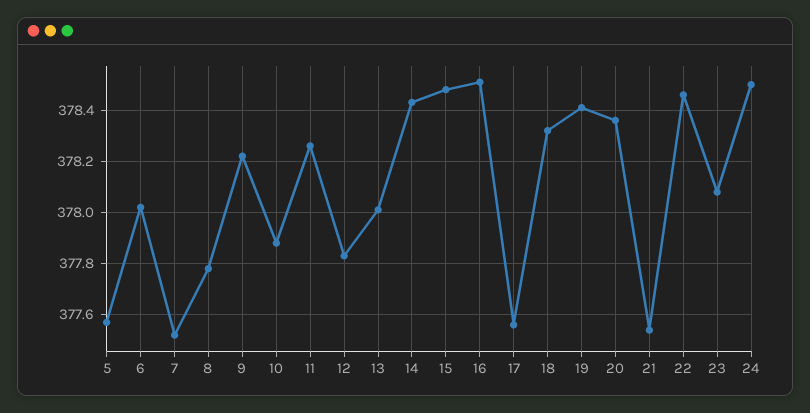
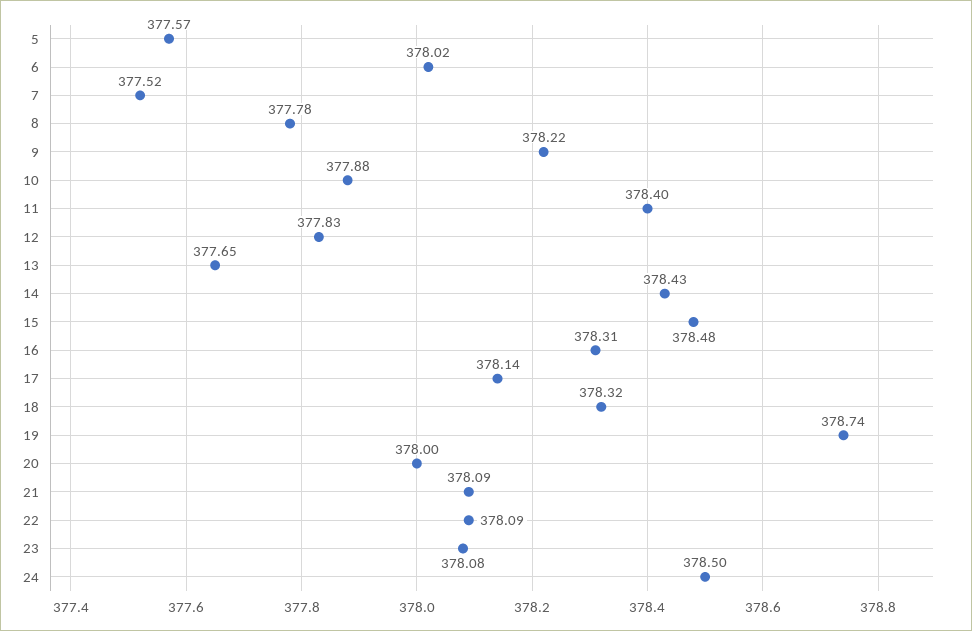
  {
    "5": 377.57,
    "6": 378.02,
    "7": 377.52,
    "8": 377.78,
    "9": 378.22,
    "10": 377.88,
-   "11": 378.25,
+   "11": 378.4,
    "12": 377.83,
-   "13": 378,
+   "13": 377.65,
    "14": 378.43,
    "15": 378.48,
-   "16": 378.5,
+   "16": 378.31,
-   "17": 377.55,
+   "17": 378.14,
    "18": 378.32,
-   "19": 378.4,
+   "19": 378.74,
-   "20": 378.35,
+   "20": 378,
-   "21": 377.55,
+   "21": 378.09,
-   "22": 378.45,
+   "22": 378.09,
    "23": 378.08,
    "24": 378.5
  }

